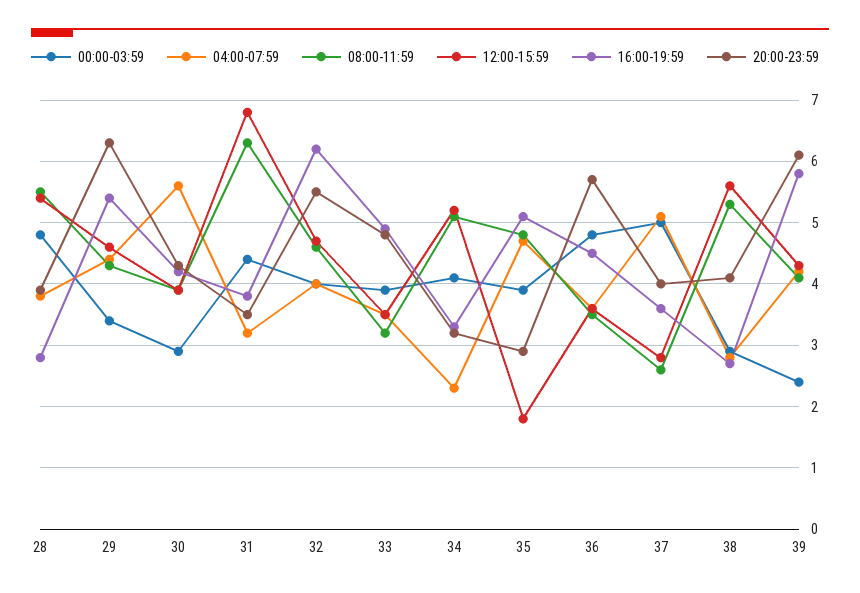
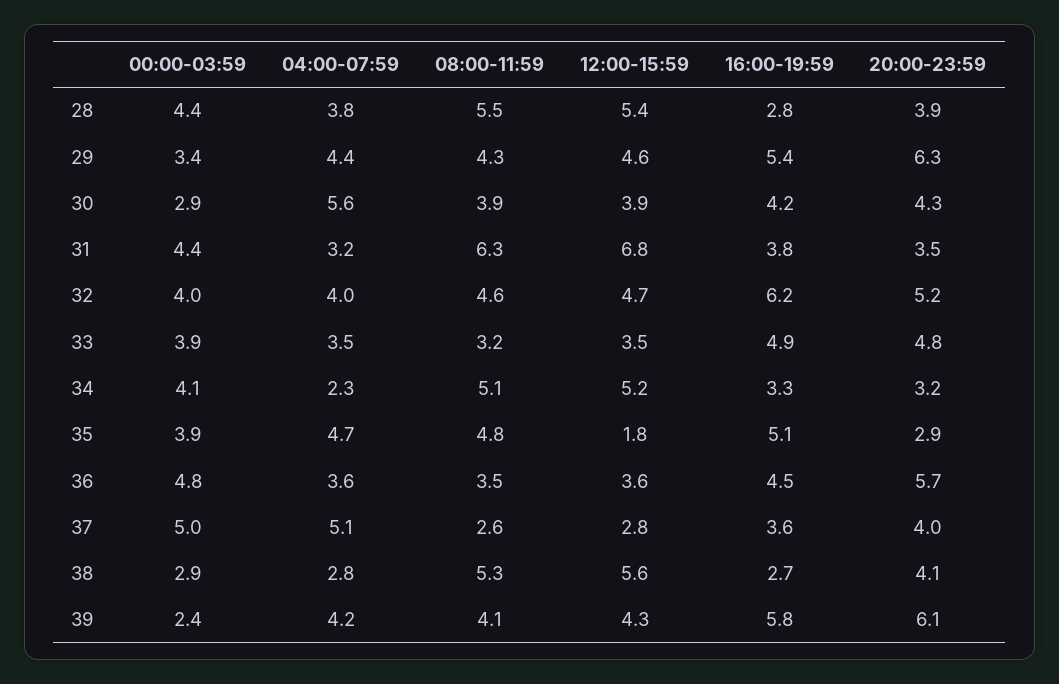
  {
    "00:00-03:59": {
-     "28": 4.8,
+     "28": 4.4,
      "29": 3.4,
      "30": 2.9,
      "31": 4.4,
      "32": 4,
      "33": 3.9,
      "34": 4.1,
      "35": 3.9,
      "36": 4.8,
      "37": 5,
      "38": 2.9,
      "39": 2.4
    },
    "04:00-07:59": {
      "28": 3.8,
      "29": 4.4,
      "30": 5.6,
      "31": 3.2,
      "32": 4,
      "33": 3.5,
      "34": 2.3,
      "35": 4.7,
      "36": 3.6,
      "37": 5.1,
      "38": 2.8,
      "39": 4.2
    },
    "08:00-11:59": {
      "28": 5.5,
      "29": 4.3,
      "30": 3.9,
      "31": 6.3,
      "32": 4.6,
      "33": 3.2,
      "34": 5.1,
      "35": 4.8,
      "36": 3.5,
      "37": 2.6,
      "38": 5.3,
      "39": 4.1
    },
    "12:00-15:59": {
      "28": 5.4,
      "29": 4.6,
      "30": 3.9,
      "31": 6.8,
      "32": 4.7,
      "33": 3.5,
      "34": 5.2,
      "35": 1.8,
      "36": 3.6,
      "37": 2.8,
      "38": 5.6,
      "39": 4.3
    },
    "16:00-19:59": {
      "28": 2.8,
      "29": 5.4,
      "30": 4.2,
      "31": 3.8,
      "32": 6.2,
      "33": 4.9,
      "34": 3.3,
      "35": 5.1,
      "36": 4.5,
      "37": 3.6,
      "38": 2.7,
      "39": 5.8
    },
    "20:00-23:59": {
      "28": 3.9,
      "29": 6.3,
      "30": 4.3,
      "31": 3.5,
-     "32": 5.5,
+     "32": 5.2,
      "33": 4.8,
      "34": 3.2,
      "35": 2.9,
      "36": 5.7,
      "37": 4,
      "38": 4.1,
      "39": 6.1
    }
  }

